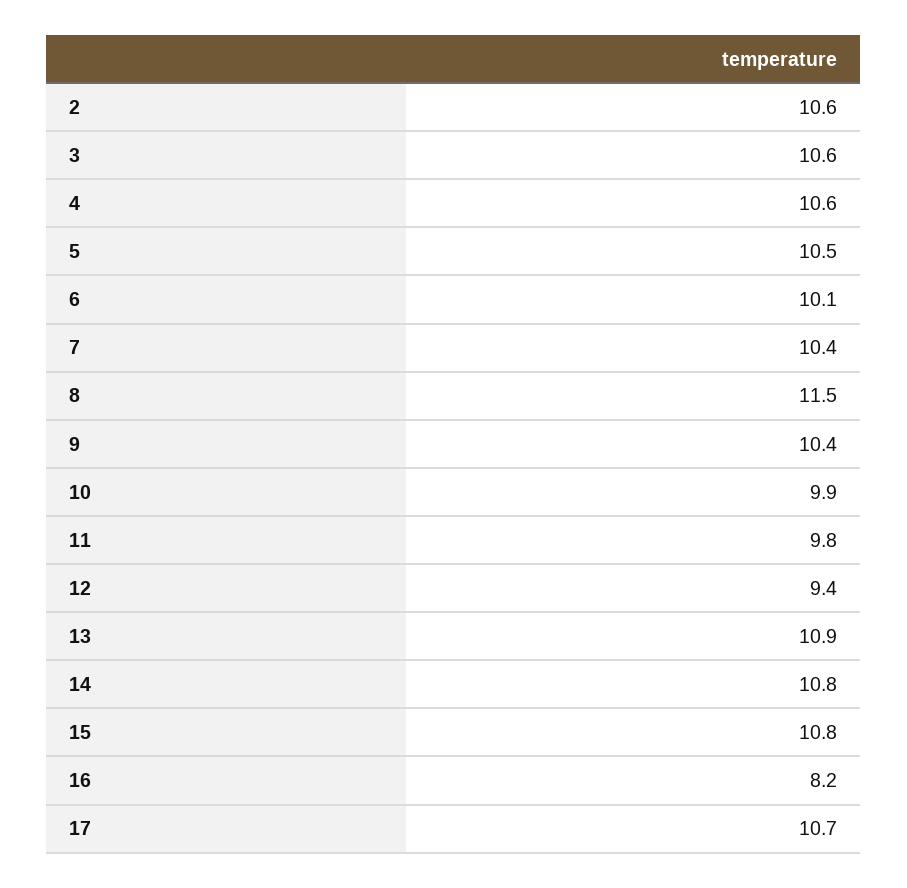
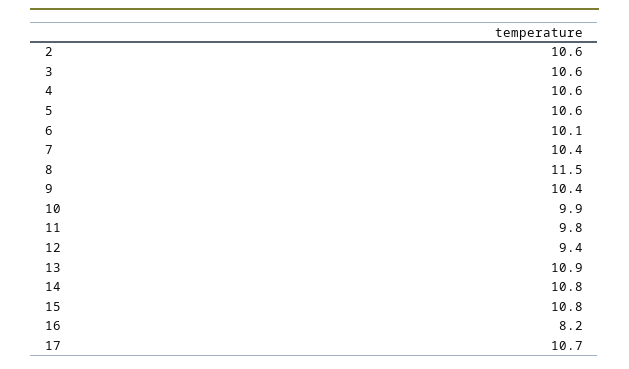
  {
    "2": 10.6,
    "3": 10.6,
    "4": 10.6,
-   "5": 10.5,
+   "5": 10.6,
    "6": 10.1,
    "7": 10.4,
    "8": 11.5,
    "9": 10.4,
    "10": 9.9,
    "11": 9.8,
    "12": 9.4,
    "13": 10.9,
    "14": 10.8,
    "15": 10.8,
    "16": 8.2,
    "17": 10.7
  }

